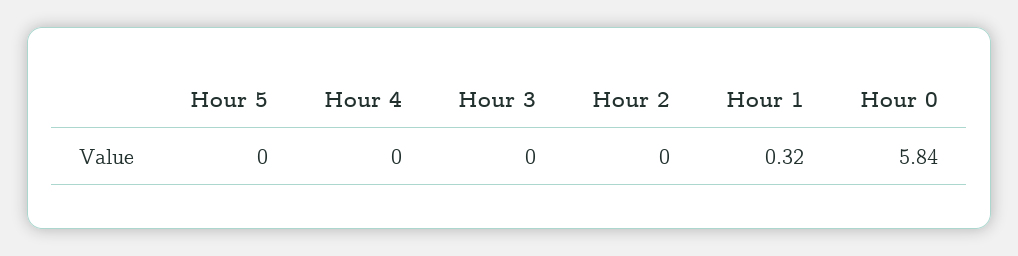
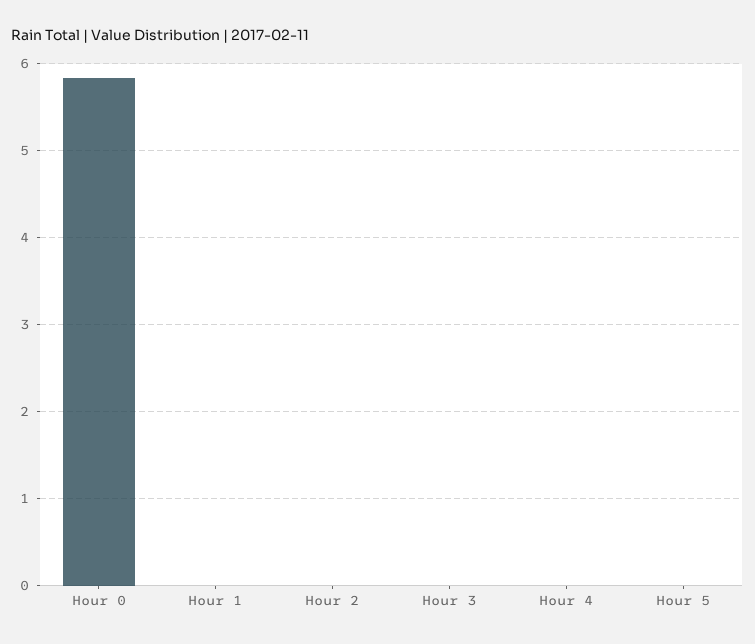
  {
    "Hour 5": 0,
    "Hour 4": 0,
    "Hour 3": 0,
    "Hour 2": 0,
-   "Hour 1": 0.32,
+   "Hour 1": 0,
    "Hour 0": 5.84
  }

